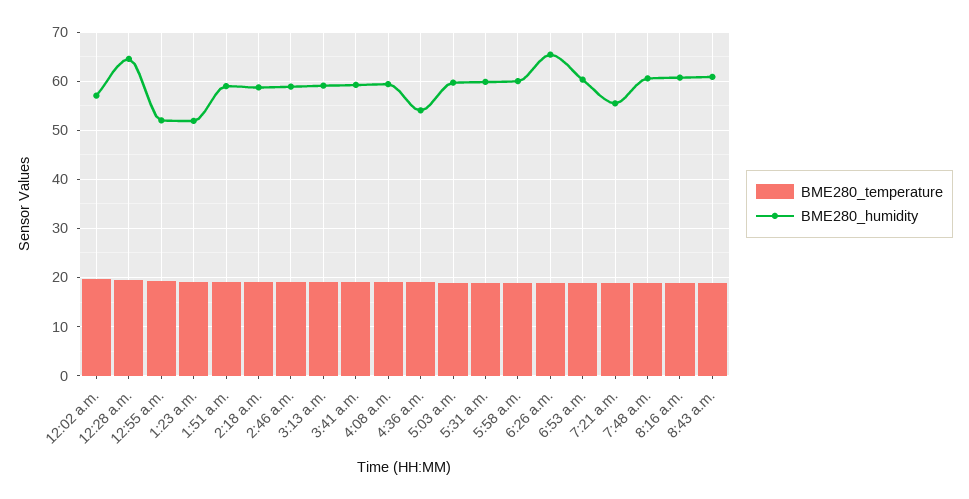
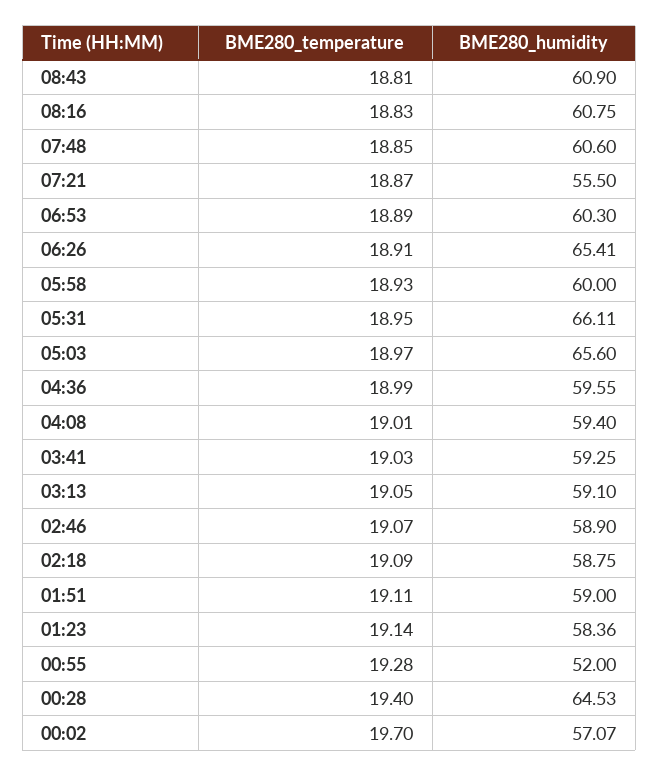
  {
    "BME280_temperature": {
      "12:02 a.m.": 19.7,
      "12:28 a.m.": 19.4,
      "12:55 a.m.": 19.28,
      "1:23 a.m.": 19.14,
      "1:51 a.m.": 19.11,
      "2:18 a.m.": 19.09,
      "2:46 a.m.": 19.07,
      "3:13 a.m.": 19.05,
      "3:41 a.m.": 19.03,
      "4:08 a.m.": 19.01,
      "4:36 a.m.": 18.99,
      "5:03 a.m.": 18.97,
      "5:31 a.m.": 18.95,
      "5:58 a.m.": 18.93,
      "6:26 a.m.": 18.91,
      "6:53 a.m.": 18.89,
      "7:21 a.m.": 18.87,
      "7:48 a.m.": 18.85,
      "8:16 a.m.": 18.83,
      "8:43 a.m.": 18.81
    },
    "BME280_humidity": {
      "12:02 a.m.": 57.07,
      "12:28 a.m.": 64.53,
      "12:55 a.m.": 52,
-     "1:23 a.m.": 52,
+     "1:23 a.m.": 58.36,
      "1:51 a.m.": 59,
      "2:18 a.m.": 58.75,
      "2:46 a.m.": 58.9,
      "3:13 a.m.": 59.1,
      "3:41 a.m.": 59.25,
      "4:08 a.m.": 59.4,
-     "4:36 a.m.": 54,
+     "4:36 a.m.": 59.55,
-     "5:03 a.m.": 60,
+     "5:03 a.m.": 65.6,
-     "5:31 a.m.": 60,
+     "5:31 a.m.": 66.11,
      "5:58 a.m.": 60,
      "6:26 a.m.": 65.41,
      "6:53 a.m.": 60.3,
      "7:21 a.m.": 55.5,
      "7:48 a.m.": 60.6,
      "8:16 a.m.": 60.75,
      "8:43 a.m.": 60.9
    }
  }

